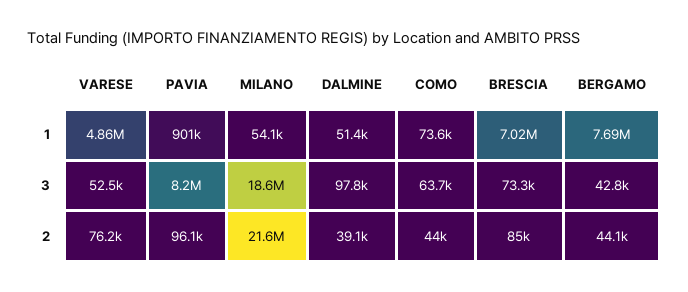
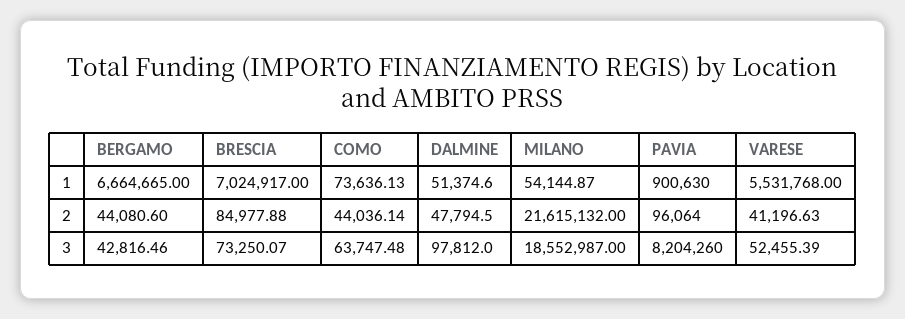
  {
    "VARESE": {
-     "1": 4860000,
+     "1": 5531768,
      "3": 52455.39,
-     "2": 76200
+     "2": 41196.63
    },
    "PAVIA": {
      "1": 900630,
      "3": 8204260,
      "2": 96064
    },
    "MILANO": {
      "1": 54144.87,
      "3": 18552987,
      "2": 21615132
    },
    "DALMINE": {
      "1": 51374.6,
      "3": 97812,
-     "2": 39100
+     "2": 47794.5
    },
    "COMO": {
      "1": 73636.13,
      "3": 63747.48,
      "2": 44036.14
    },
    "BRESCIA": {
      "1": 7024917,
      "3": 73250.07,
      "2": 84977.88
    },
    "BERGAMO": {
-     "1": 7690000,
+     "1": 6664665,
      "3": 42816.46,
      "2": 44080.6
    }
  }

